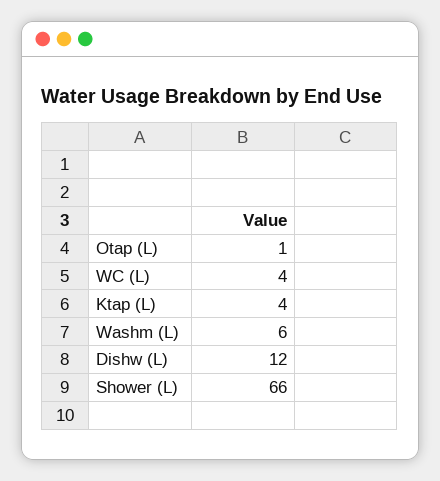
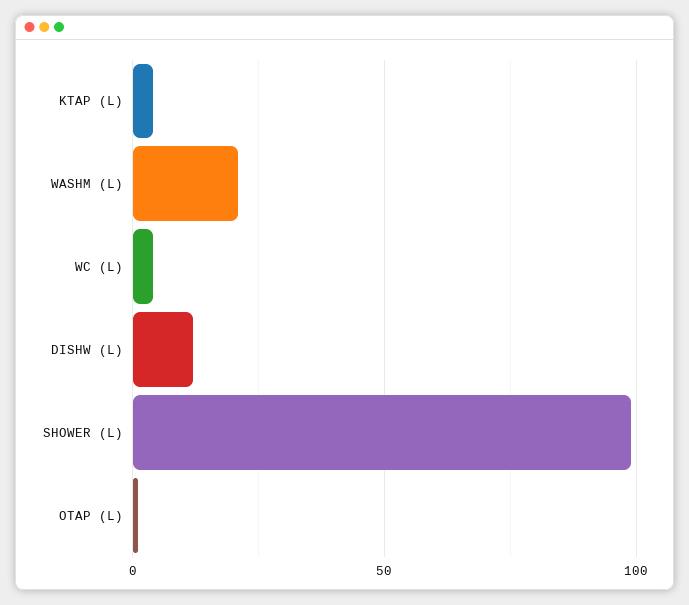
  {
    "Otap (L)": 1,
    "WC (L)": 4,
    "Ktap (L)": 4,
-   "Washm (L)": 6,
+   "Washm (L)": 20,
    "Dishw (L)": 12,
-   "Shower (L)": 66
+   "Shower (L)": 100
  }

